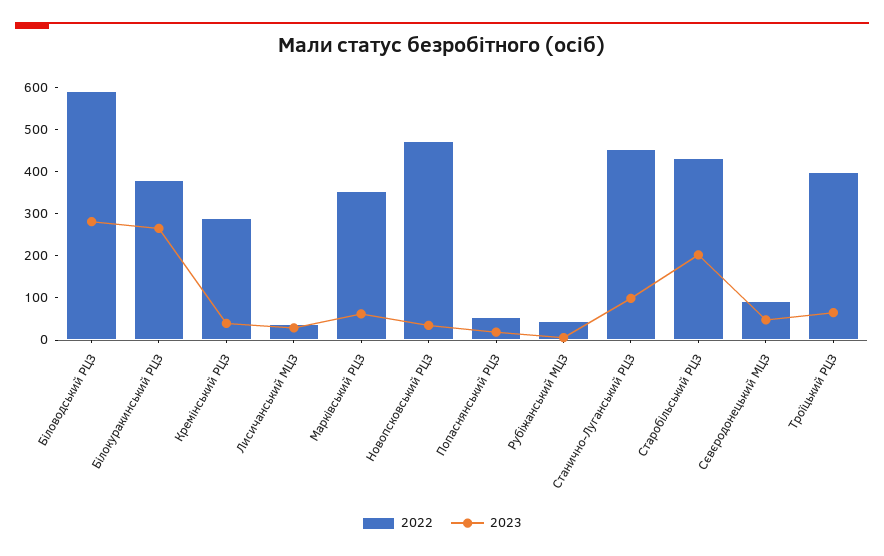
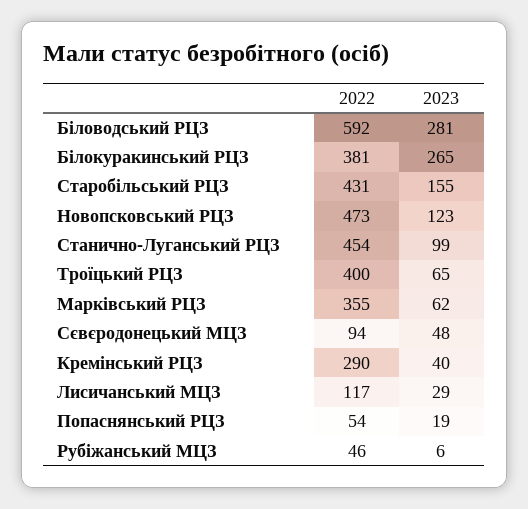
  {
    "2022": {
      "Біловодський РЦЗ": 592,
      "Білокуракинський РЦЗ": 381,
      "Кремінський РЦЗ": 290,
-     "Лисичанський МЦЗ": 40,
+     "Лисичанський МЦЗ": 117,
      "Марківський РЦЗ": 355,
      "Новопсковський РЦЗ": 473,
      "Попаснянський РЦЗ": 54,
      "Рубіжанський МЦЗ": 46,
      "Станично-Луганський РЦЗ": 454,
      "Старобільський РЦЗ": 431,
      "Сєвєродонецький МЦЗ": 94,
      "Троїцький РЦЗ": 400
    },
    "2023": {
      "Біловодський РЦЗ": 281,
      "Білокуракинський РЦЗ": 265,
      "Кремінський РЦЗ": 40,
      "Лисичанський МЦЗ": 29,
      "Марківський РЦЗ": 62,
-     "Новопсковський РЦЗ": 40,
+     "Новопсковський РЦЗ": 123,
      "Попаснянський РЦЗ": 19,
      "Рубіжанський МЦЗ": 6,
      "Станично-Луганський РЦЗ": 99,
-     "Старобільський РЦЗ": 200,
+     "Старобільський РЦЗ": 155,
      "Сєвєродонецький МЦЗ": 48,
      "Троїцький РЦЗ": 65
    }
  }

